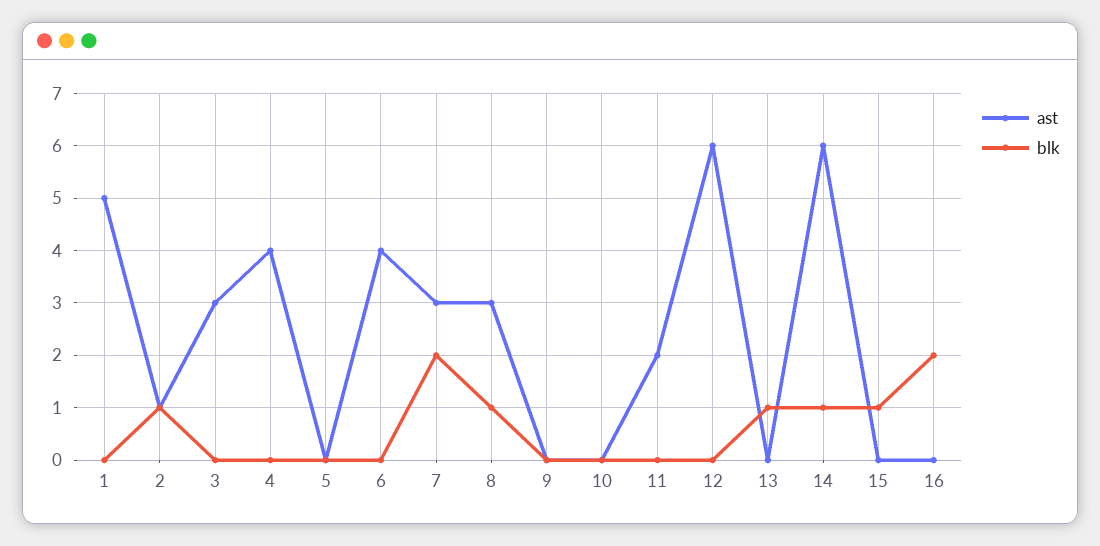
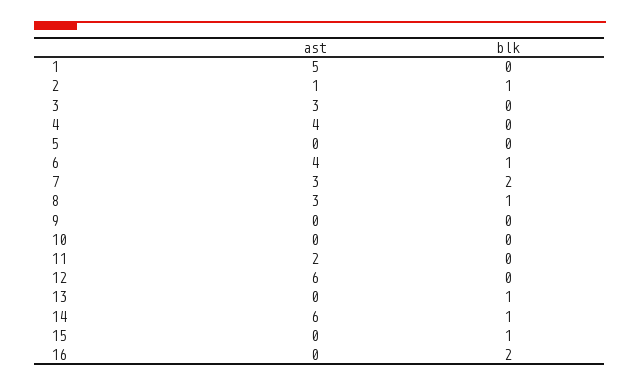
  {
    "ast": {
      "1": 5,
      "2": 1,
      "3": 3,
      "4": 4,
      "5": 0,
      "6": 4,
      "7": 3,
      "8": 3,
      "9": 0,
      "10": 0,
      "11": 2,
      "12": 6,
      "13": 0,
      "14": 6,
      "15": 0,
      "16": 0
    },
    "blk": {
      "1": 0,
      "2": 1,
      "3": 0,
      "4": 0,
      "5": 0,
-     "6": 0,
+     "6": 1,
      "7": 2,
      "8": 1,
      "9": 0,
      "10": 0,
      "11": 0,
      "12": 0,
      "13": 1,
      "14": 1,
      "15": 1,
      "16": 2
    }
  }

